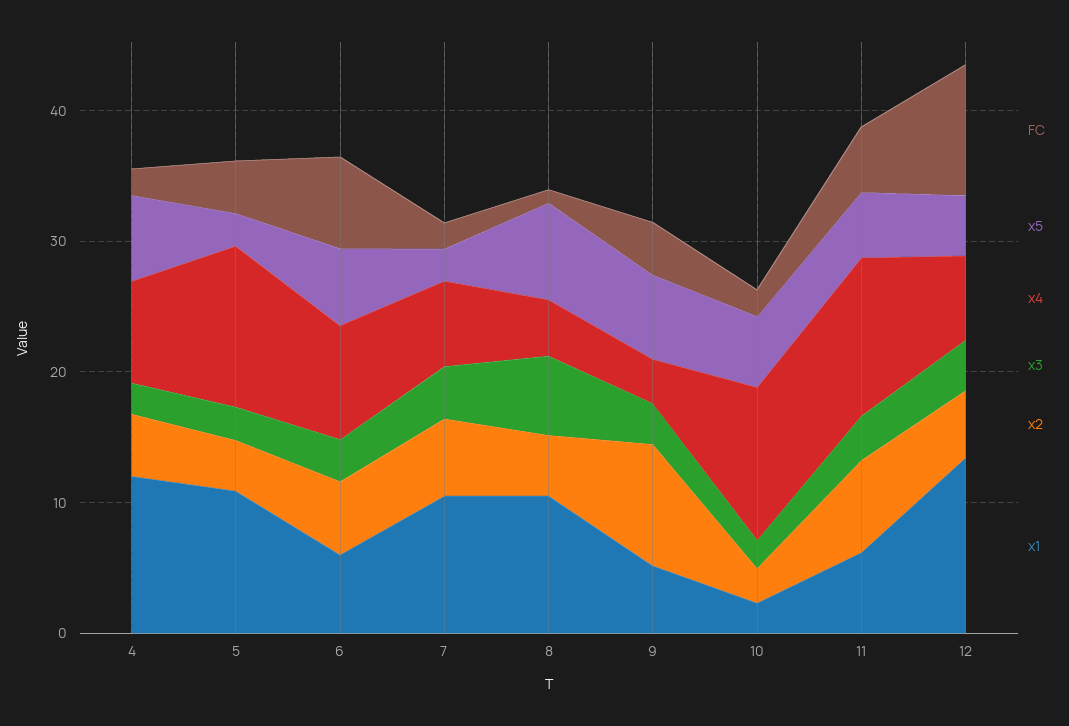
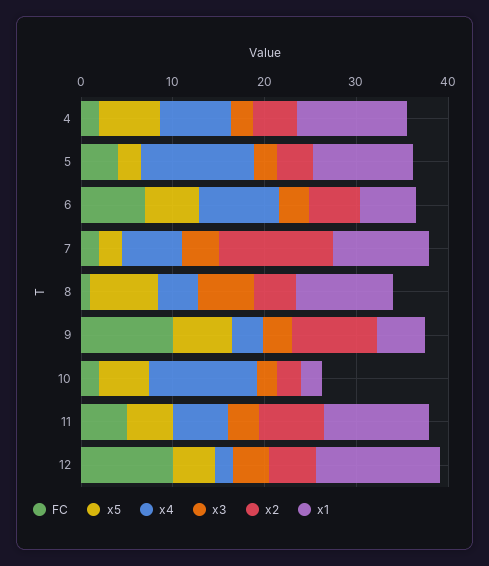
  {
    "FC": {
      "4": 2,
      "5": 4,
      "6": 8,
      "7": 2,
      "8": 2,
-     "9": 4,
+     "9": 10,
      "10": 2,
      "11": 6,
      "12": 10
    },
    "x5": {
      "4": 6,
      "5": 2,
      "6": 6,
      "7": 2,
      "8": 8,
      "9": 6,
      "10": 6,
      "11": 6,
      "12": 4
    },
    "x4": {
      "4": 8,
      "5": 12,
      "6": 8,
      "7": 6,
      "8": 4,
      "9": 4,
      "10": 12,
-     "11": 12,
+     "11": 6,
-     "12": 6
+     "12": 2
    },
    "x3": {
      "4": 2,
      "5": 2,
      "6": 4,
      "7": 4,
      "8": 6,
      "9": 4,
      "10": 2,
      "11": 4,
      "12": 4
    },
    "x2": {
      "4": 4,
      "5": 4,
      "6": 6,
-     "7": 6,
+     "7": 12,
      "8": 4,
      "9": 10,
      "10": 2,
      "11": 8,
      "12": 6
    },
    "x1": {
      "4": 12,
      "5": 10,
      "6": 6,
      "7": 10,
      "8": 10,
      "9": 6,
      "10": 2,
-     "11": 6,
+     "11": 12,
      "12": 14
    }
  }

